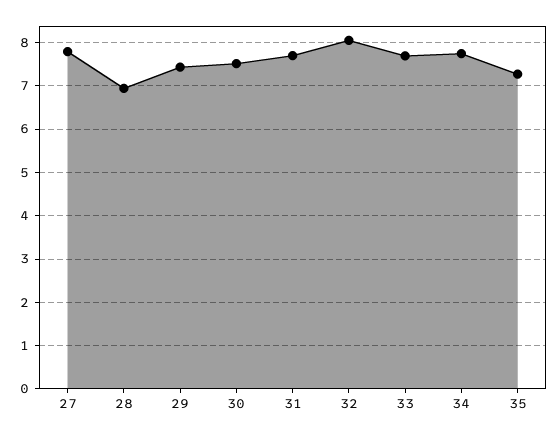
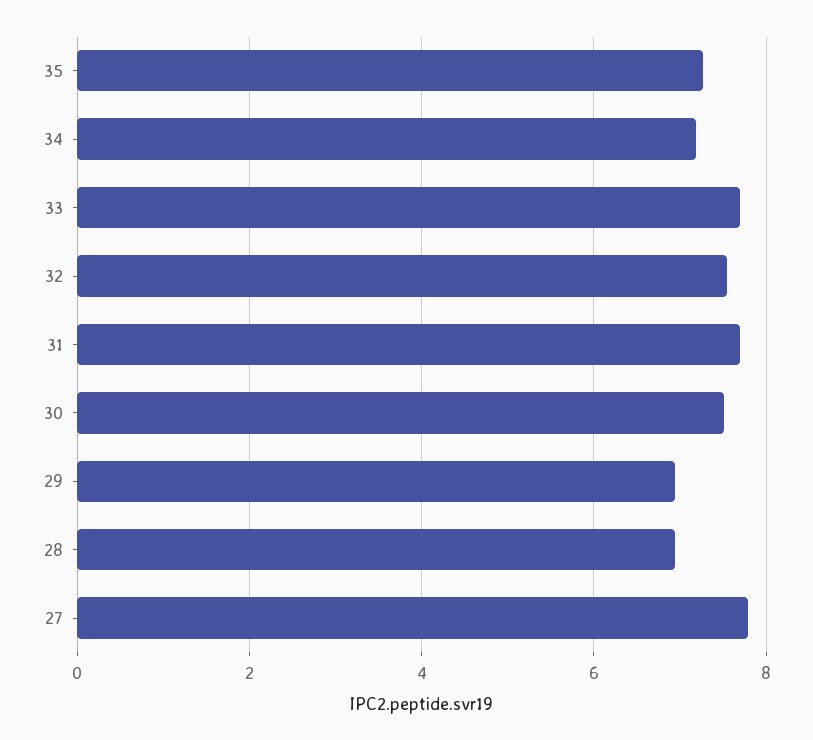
  {
    "27": 7.8,
    "28": 7,
-   "29": 7.4,
+   "29": 7,
    "30": 7.6,
    "31": 7.6,
-   "32": 8,
+   "32": 7.6,
    "33": 7.6,
-   "34": 7.8,
+   "34": 7.2,
    "35": 7.2
  }

